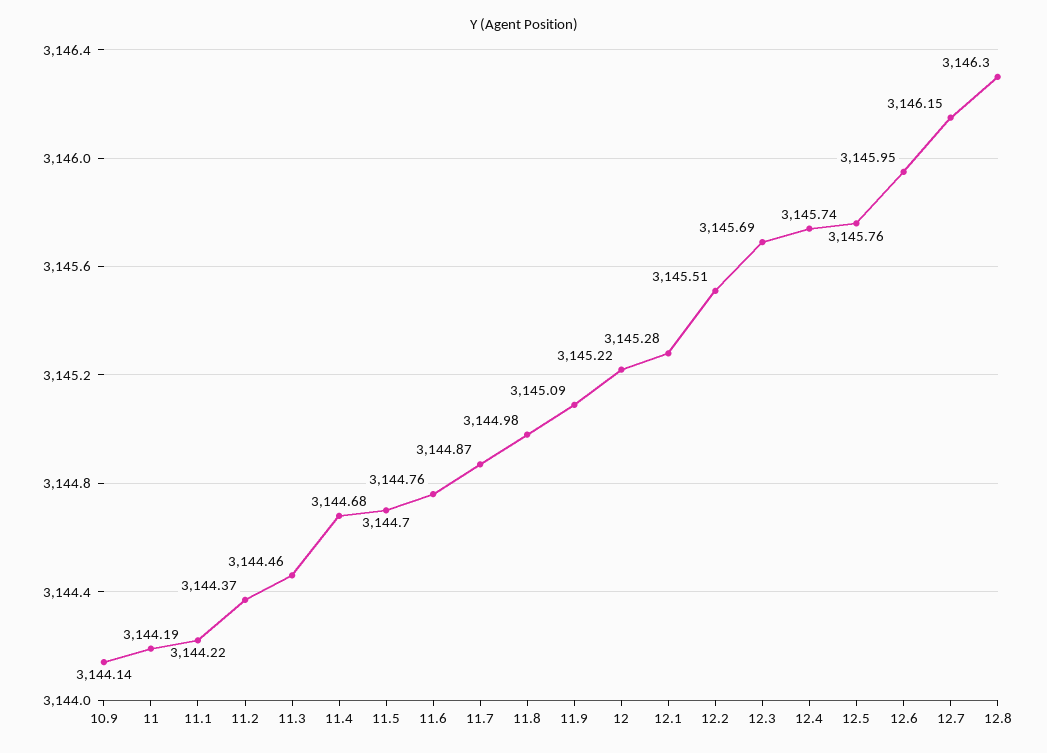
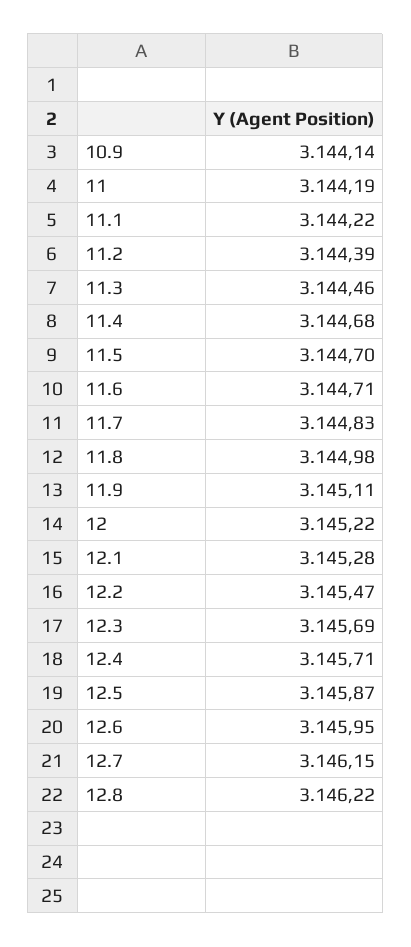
  {
    "10.9": 3144.14,
    "11": 3144.19,
    "11.1": 3144.22,
-   "11.2": 3144.37,
+   "11.2": 3144.39,
    "11.3": 3144.46,
    "11.4": 3144.68,
    "11.5": 3144.7,
-   "11.6": 3144.76,
+   "11.6": 3144.71,
-   "11.7": 3144.87,
+   "11.7": 3144.83,
    "11.8": 3144.98,
-   "11.9": 3145.09,
+   "11.9": 3145.11,
    "12": 3145.22,
    "12.1": 3145.28,
-   "12.2": 3145.51,
+   "12.2": 3145.47,
    "12.3": 3145.69,
-   "12.4": 3145.74,
+   "12.4": 3145.71,
-   "12.5": 3145.76,
+   "12.5": 3145.87,
    "12.6": 3145.95,
    "12.7": 3146.15,
-   "12.8": 3146.3
+   "12.8": 3146.22
  }

